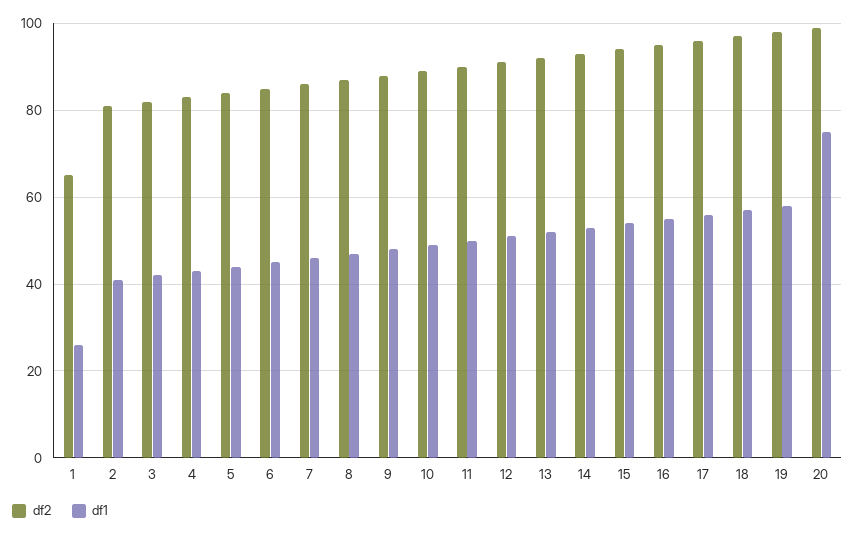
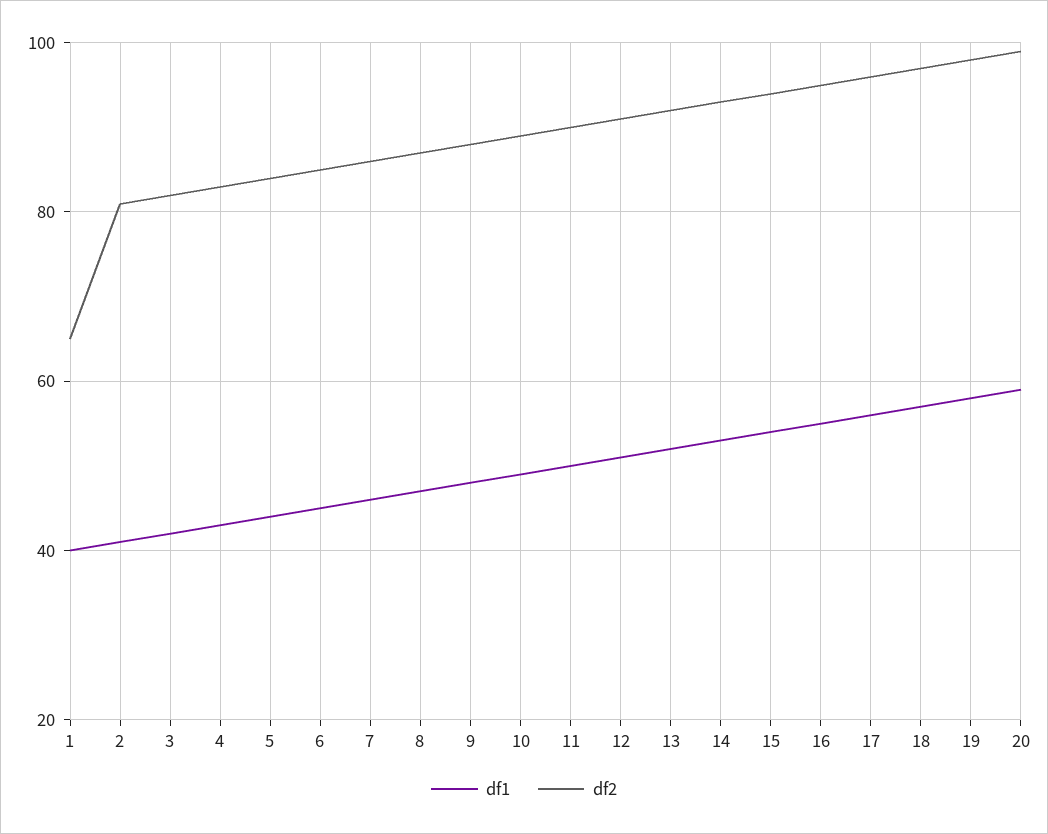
  {
    "df2": {
      "1": 65,
      "2": 80,
      "3": 80,
      "4": 85,
      "5": 85,
      "6": 85,
      "7": 85,
      "8": 85,
      "9": 90,
      "10": 90,
      "11": 90,
      "12": 90,
      "13": 90,
      "14": 95,
      "15": 95,
      "16": 95,
      "17": 95,
      "18": 95,
      "19": 100,
      "20": 100
    },
    "df1": {
-     "1": 25,
+     "1": 40,
      "2": 40,
      "3": 40,
      "4": 45,
      "5": 45,
      "6": 45,
      "7": 45,
      "8": 45,
      "9": 50,
      "10": 50,
      "11": 50,
      "12": 50,
      "13": 50,
      "14": 55,
      "15": 55,
      "16": 55,
      "17": 55,
      "18": 55,
      "19": 60,
-     "20": 75
+     "20": 60
    }
  }

